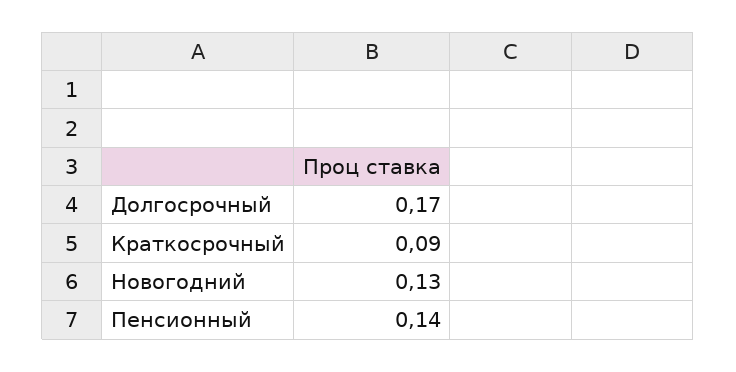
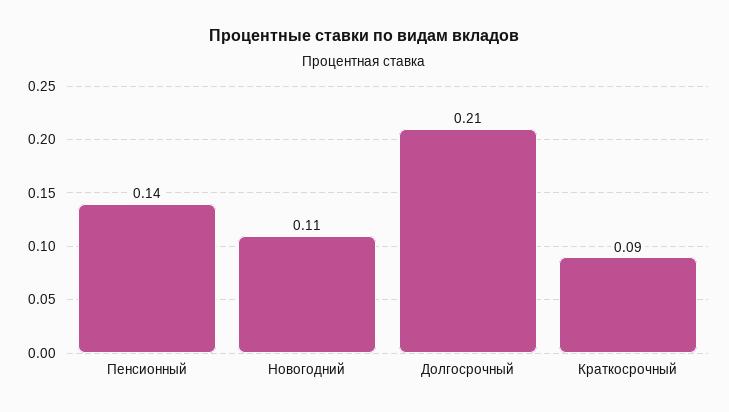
  {
-   "Долгосрочный": 0.17,
+   "Долгосрочный": 0.21,
    "Краткосрочный": 0.09,
-   "Новогодний": 0.13,
+   "Новогодний": 0.11,
    "Пенсионный": 0.14
  }

